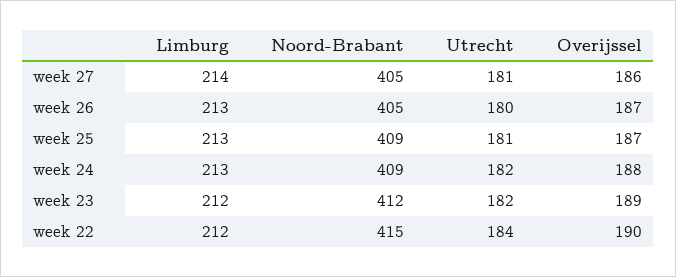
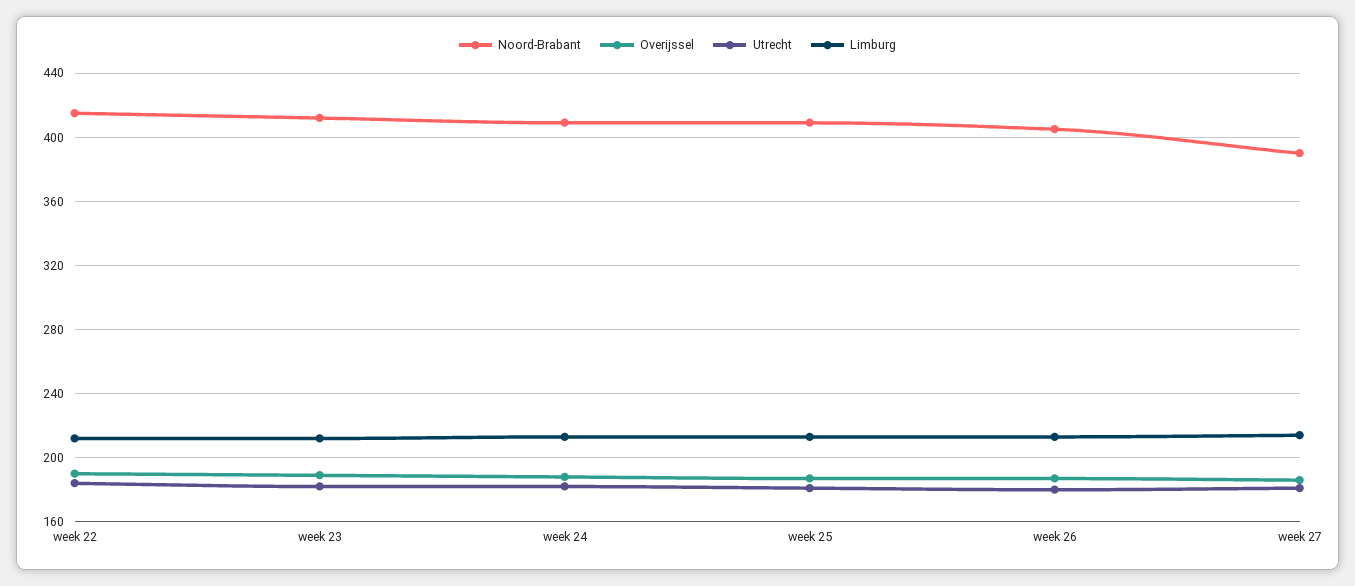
  {
    "Limburg": {
      "week 27": 214,
      "week 26": 213,
      "week 25": 213,
      "week 24": 213,
      "week 23": 212,
      "week 22": 212
    },
    "Noord-Brabant": {
-     "week 27": 405,
+     "week 27": 390,
      "week 26": 405,
      "week 25": 409,
      "week 24": 409,
      "week 23": 412,
      "week 22": 415
    },
    "Utrecht": {
      "week 27": 181,
      "week 26": 180,
      "week 25": 181,
      "week 24": 182,
      "week 23": 182,
      "week 22": 184
    },
    "Overijssel": {
      "week 27": 186,
      "week 26": 187,
      "week 25": 187,
      "week 24": 188,
      "week 23": 189,
      "week 22": 190
    }
  }

